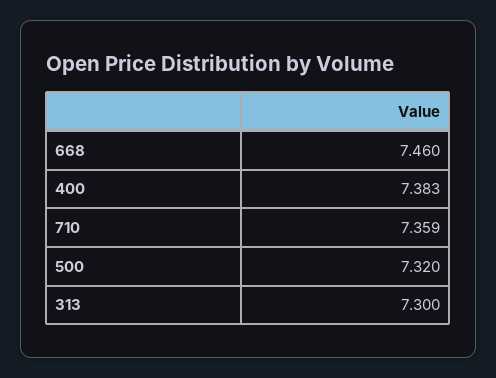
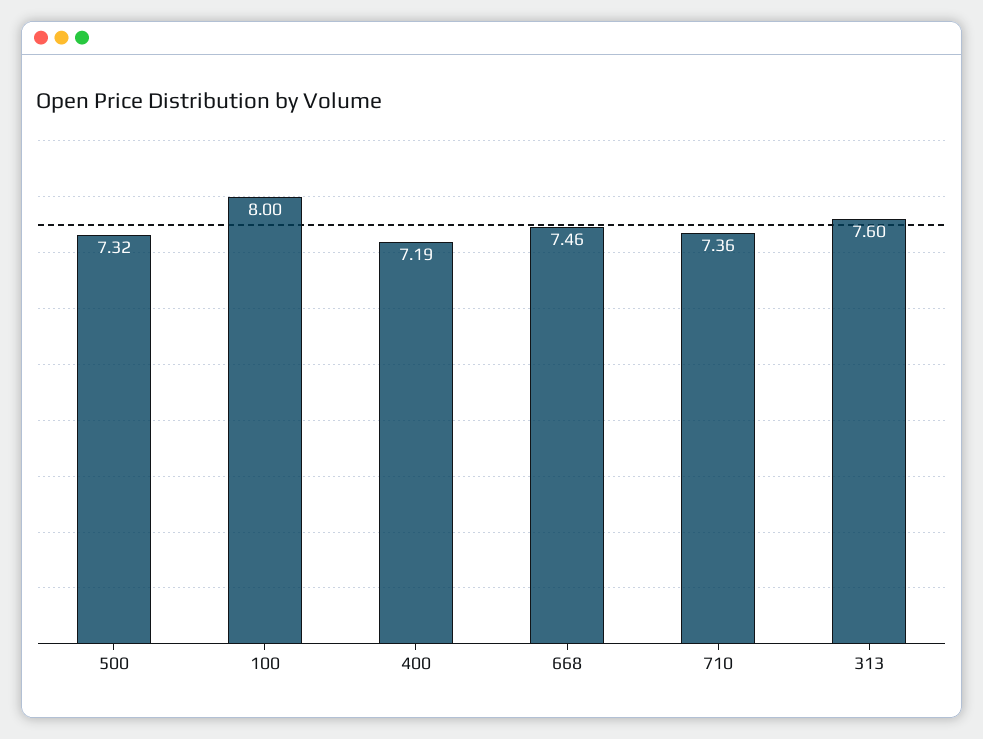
  {
    "668": 7.46,
-   "400": 7.383,
+   "400": 7.19,
    "710": 7.359,
    "500": 7.32,
-   "313": 7.3
+   "313": 7.6,
+   "100": 8
  }

